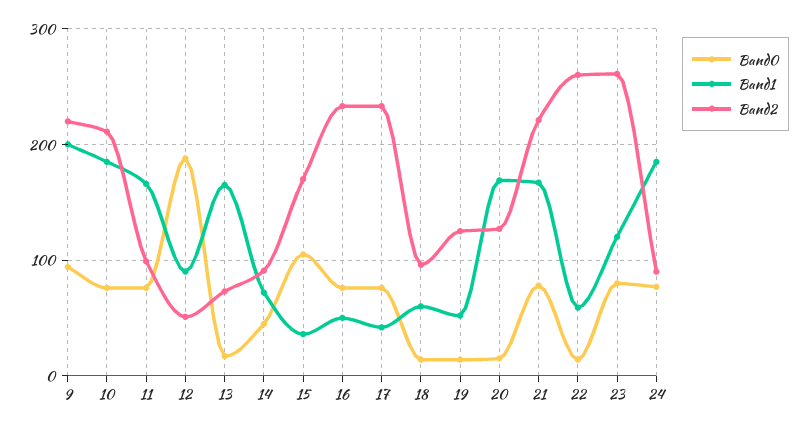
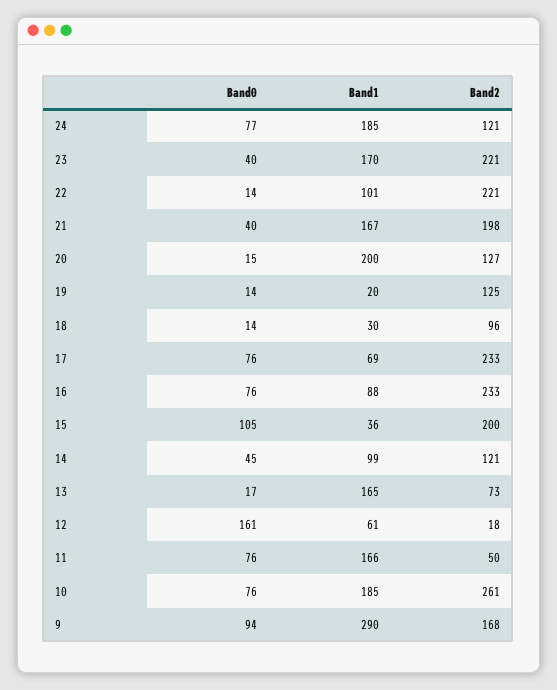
  {
    "Band0": {
      "9": 94,
      "10": 76,
      "11": 76,
-     "12": 190,
+     "12": 161,
      "13": 17,
      "14": 45,
      "15": 105,
      "16": 76,
      "17": 76,
      "18": 14,
      "19": 14,
      "20": 15,
-     "21": 80,
+     "21": 40,
      "22": 14,
-     "23": 80,
+     "23": 40,
      "24": 77
    },
    "Band1": {
-     "9": 200,
+     "9": 290,
      "10": 185,
      "11": 166,
-     "12": 90,
+     "12": 61,
      "13": 165,
-     "14": 70,
+     "14": 99,
      "15": 36,
-     "16": 50,
+     "16": 88,
-     "17": 40,
+     "17": 69,
-     "18": 60,
+     "18": 30,
-     "19": 50,
+     "19": 20,
-     "20": 170,
+     "20": 200,
      "21": 167,
-     "22": 60,
+     "22": 101,
-     "23": 120,
+     "23": 170,
      "24": 185
    },
    "Band2": {
-     "9": 220,
+     "9": 168,
-     "10": 210,
+     "10": 261,
-     "11": 100,
+     "11": 50,
-     "12": 50,
+     "12": 18,
      "13": 73,
-     "14": 90,
+     "14": 121,
-     "15": 170,
+     "15": 200,
      "16": 233,
      "17": 233,
      "18": 96,
      "19": 125,
      "20": 127,
-     "21": 220,
+     "21": 198,
-     "22": 260,
+     "22": 221,
-     "23": 260,
+     "23": 221,
-     "24": 90
+     "24": 121
    }
  }

